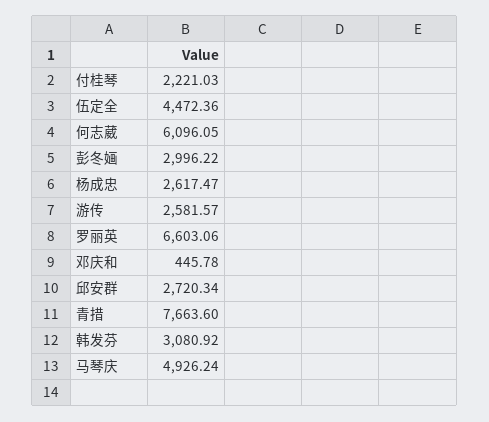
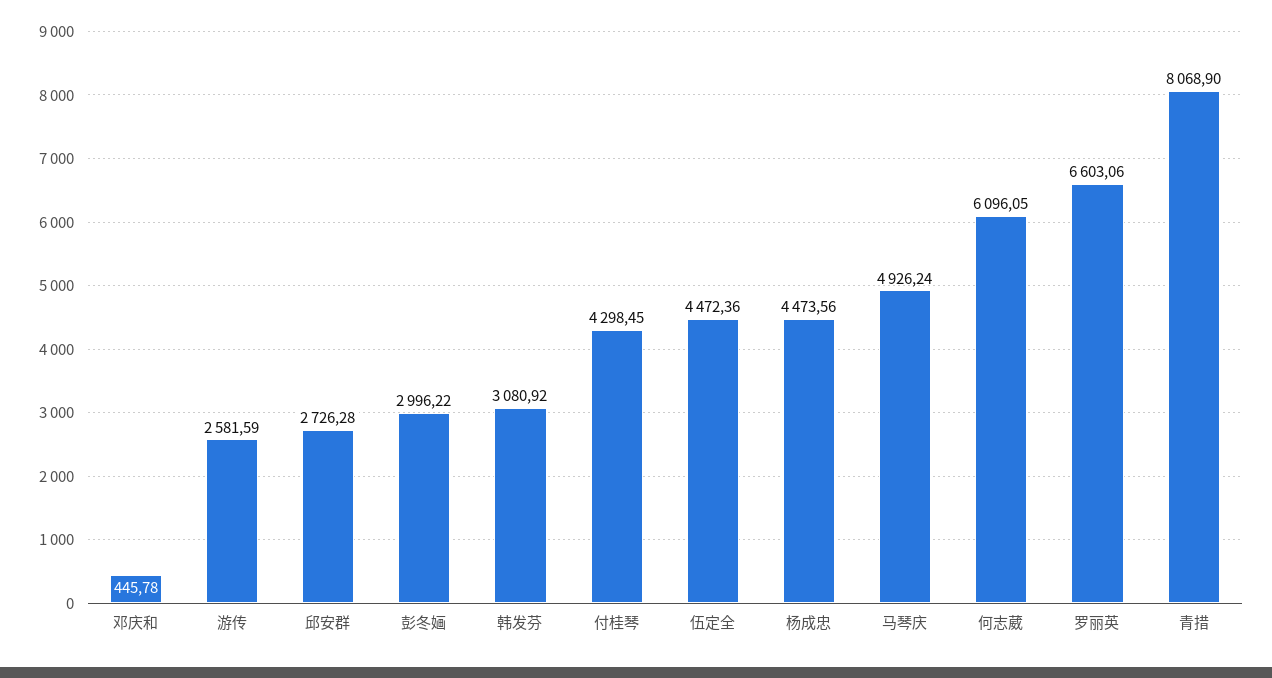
  {
-   "付桂琴": 2221.03,
+   "付桂琴": 4298.45,
    "伍定全": 4472.36,
    "何志葳": 6096.05,
    "彭冬婳": 2996.22,
-   "杨成忠": 2617.47,
+   "杨成忠": 4473.56,
-   "游传": 2581.57,
+   "游传": 2581.59,
    "罗丽英": 6603.06,
    "邓庆和": 445.78,
-   "邱安群": 2720.34,
+   "邱安群": 2726.28,
-   "青措": 7663.6,
+   "青措": 8068.9,
    "韩发芬": 3080.92,
    "马琴庆": 4926.24
  }

